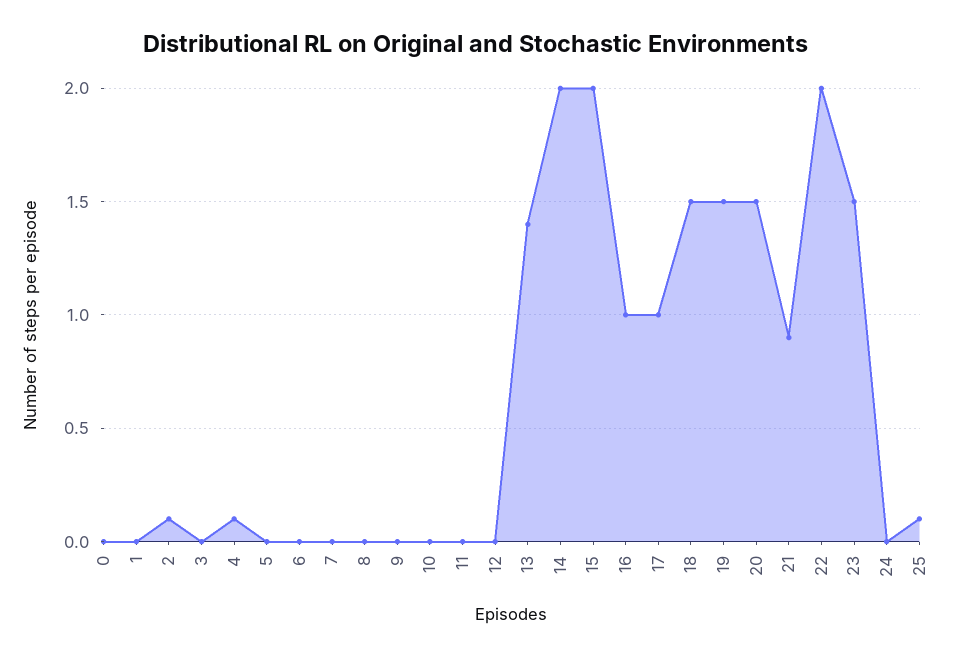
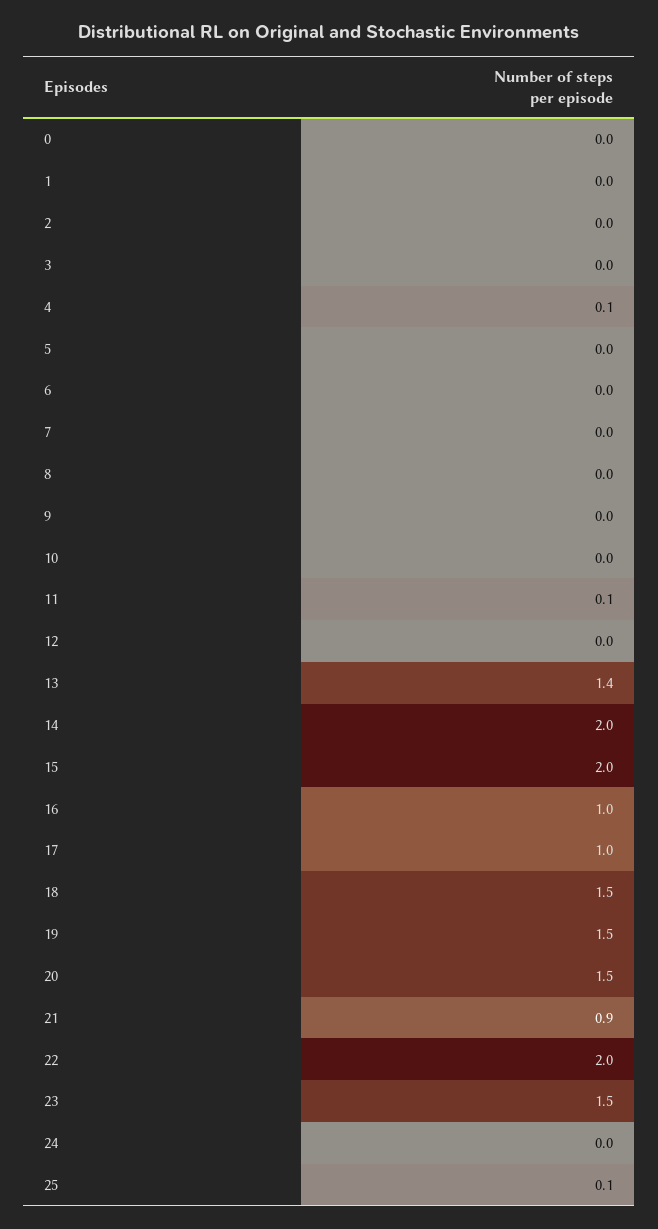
  {
    "0": 0,
    "1": 0,
-   "2": 0.1,
+   "2": 0,
    "3": 0,
    "4": 0.1,
    "5": 0,
    "6": 0,
    "7": 0,
    "8": 0,
    "9": 0,
    "10": 0,
-   "11": 0,
+   "11": 0.1,
    "12": 0,
    "13": 1.4,
    "14": 2,
    "15": 2,
    "16": 1,
    "17": 1,
    "18": 1.5,
    "19": 1.5,
    "20": 1.5,
    "21": 0.9,
    "22": 2,
    "23": 1.5,
    "24": 0,
    "25": 0.1
  }

